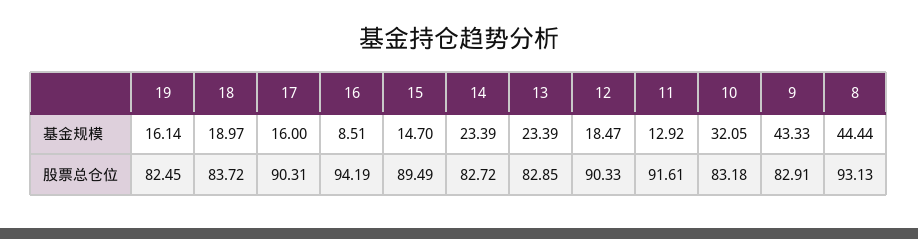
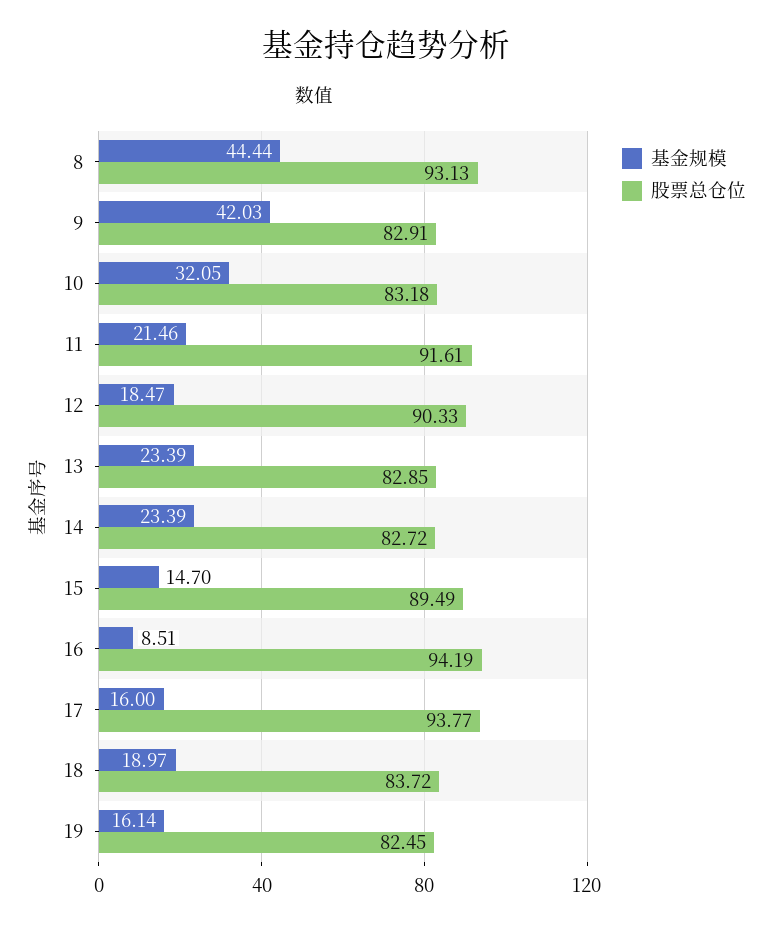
  {
    "基金规模": {
      "19": 16.14,
      "18": 18.97,
      "17": 16,
      "16": 8.51,
      "15": 14.7,
      "14": 23.39,
      "13": 23.39,
      "12": 18.47,
-     "11": 12.92,
+     "11": 21.46,
      "10": 32.05,
-     "9": 43.33,
+     "9": 42.03,
      "8": 44.44
    },
    "股票总仓位": {
      "19": 82.45,
      "18": 83.72,
-     "17": 90.31,
+     "17": 93.77,
      "16": 94.19,
      "15": 89.49,
      "14": 82.72,
      "13": 82.85,
      "12": 90.33,
      "11": 91.61,
      "10": 83.18,
      "9": 82.91,
      "8": 93.13
    }
  }

